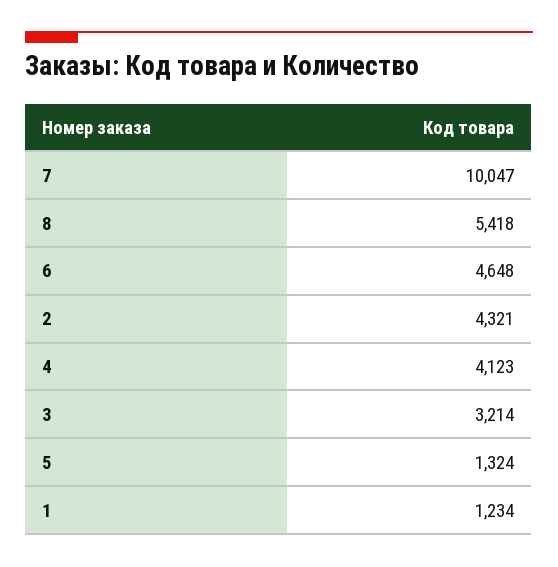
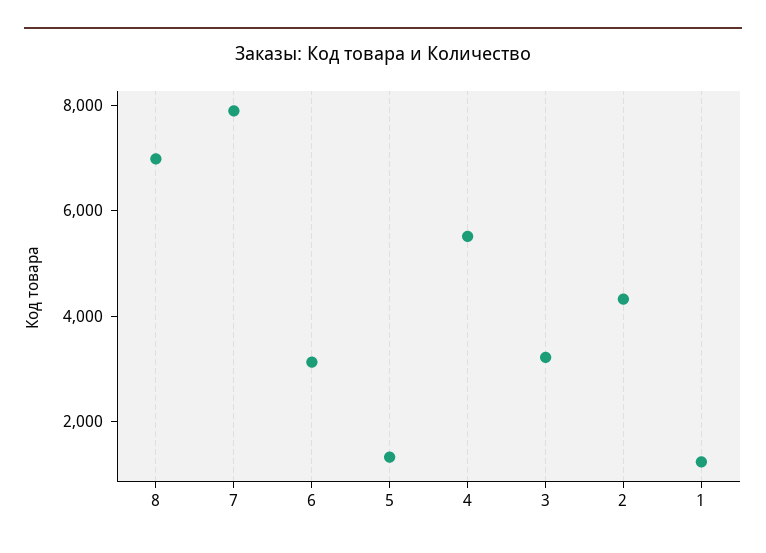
  {
-   "7": 10047,
+   "7": 8000,
-   "8": 5418,
+   "8": 7000,
-   "6": 4648,
+   "6": 3000,
    "2": 4321,
-   "4": 4123,
+   "4": 5500,
    "3": 3214,
    "5": 1324,
    "1": 1234
  }

